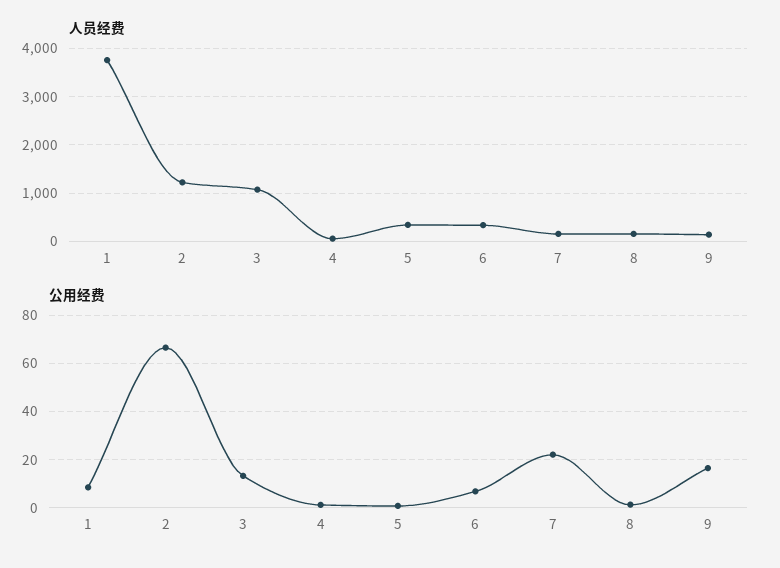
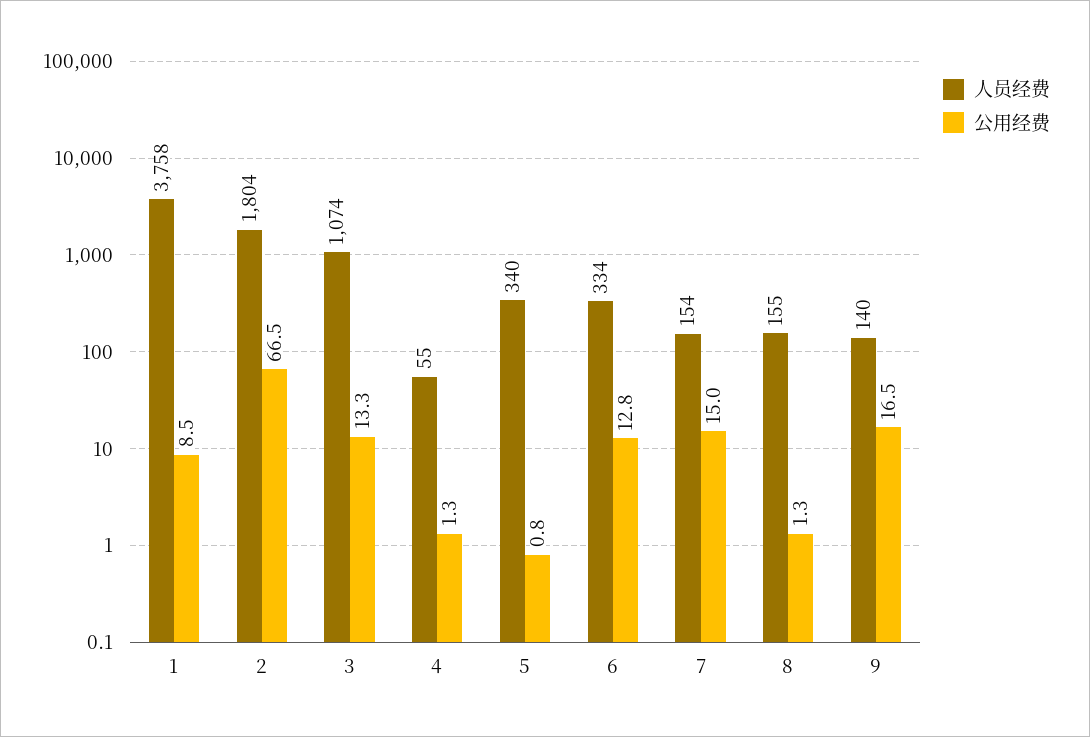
  {
    "人员经费": {
      "1": 3758,
-     "2": 1200,
+     "2": 1804,
      "3": 1074,
      "4": 55,
      "5": 340,
      "6": 334,
      "7": 154,
      "8": 155,
      "9": 140
    },
    "公用经费": {
      "1": 8.5,
      "2": 66.5,
      "3": 13.3,
      "4": 1.3,
      "5": 0.8,
-     "6": 7.5,
+     "6": 12.8,
-     "7": 22.5,
+     "7": 15,
      "8": 1.3,
      "9": 16.5
    }
  }

